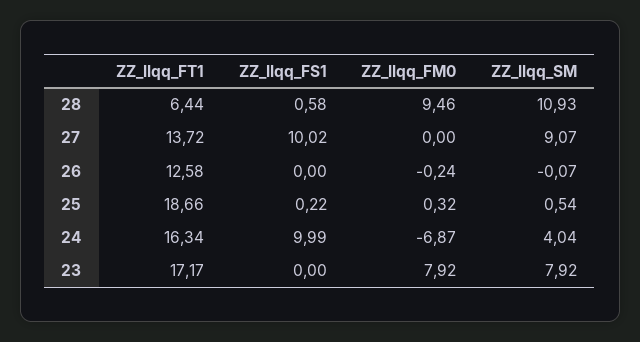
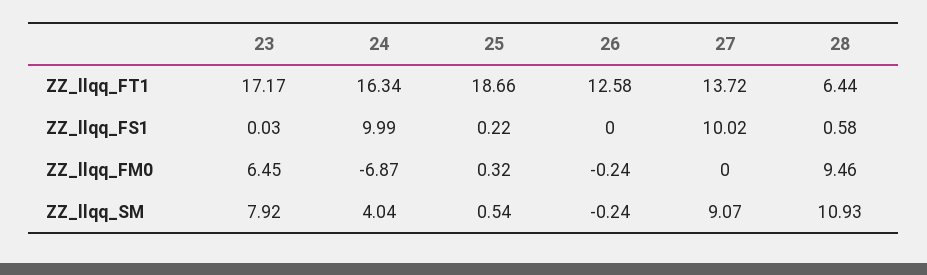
  {
    "ZZ_llqq_FT1": {
      "28": 6.44,
      "27": 13.72,
      "26": 12.58,
      "25": 18.66,
      "24": 16.34,
      "23": 17.17
    },
    "ZZ_llqq_FS1": {
      "28": 0.58,
      "27": 10.02,
      "26": 0,
      "25": 0.22,
      "24": 9.99,
-     "23": 0
+     "23": 0.03
    },
    "ZZ_llqq_FM0": {
      "28": 9.46,
      "27": 0,
      "26": -0.24,
      "25": 0.32,
      "24": -6.87,
-     "23": 7.92
+     "23": 6.45
    },
    "ZZ_llqq_SM": {
      "28": 10.93,
      "27": 9.07,
-     "26": -0.07,
+     "26": -0.24,
      "25": 0.54,
      "24": 4.04,
      "23": 7.92
    }
  }

